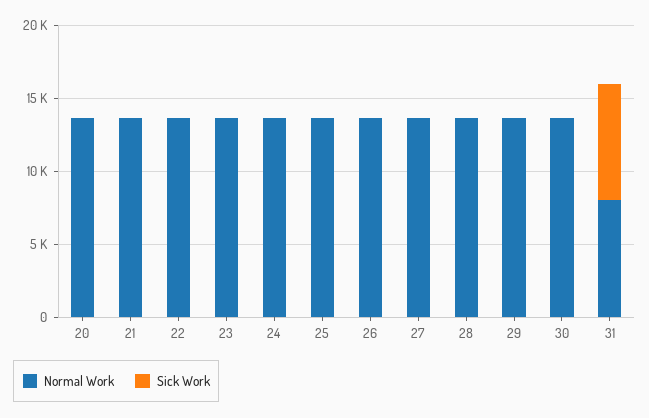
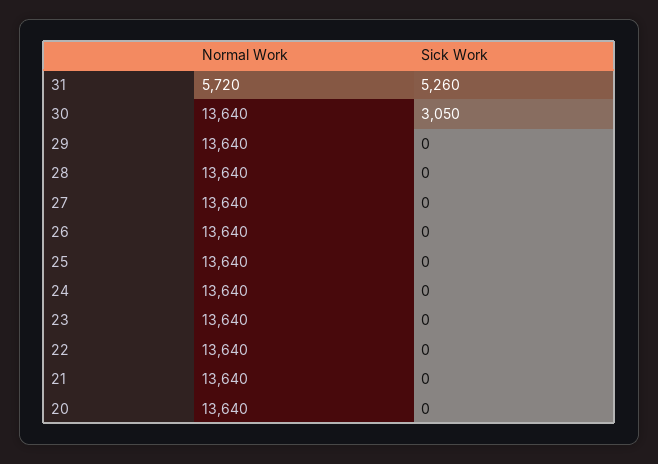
  {
    "Normal Work": {
      "20": 13640,
      "21": 13640,
      "22": 13640,
      "23": 13640,
      "24": 13640,
      "25": 13640,
      "26": 13640,
      "27": 13640,
      "28": 13640,
      "29": 13640,
      "30": 13640,
-     "31": 8000
+     "31": 5720
    },
    "Sick Work": {
      "20": 0,
      "21": 0,
      "22": 0,
      "23": 0,
      "24": 0,
      "25": 0,
      "26": 0,
      "27": 0,
      "28": 0,
      "29": 0,
-     "30": 0,
+     "30": 3050,
-     "31": 8000
+     "31": 5260
    }
  }

